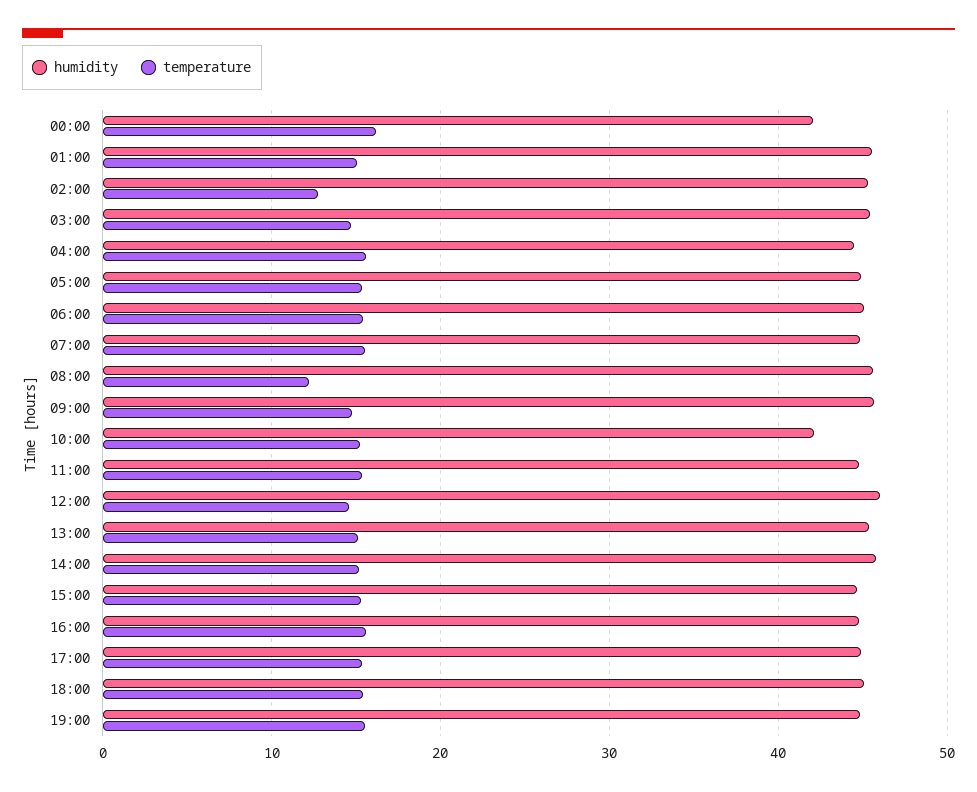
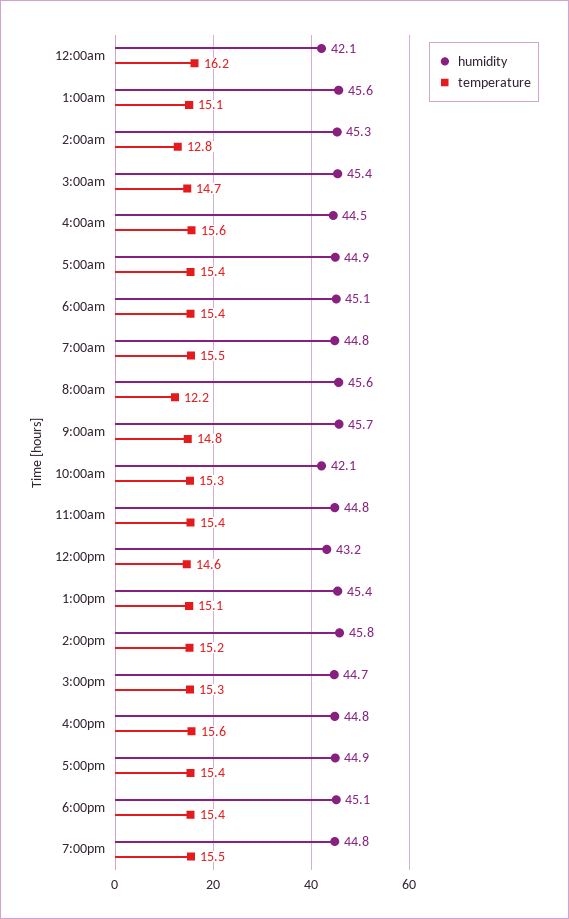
  {
    "humidity": {
      "00:00": 42.1,
      "01:00": 45.6,
      "02:00": 45.3,
      "03:00": 45.4,
      "04:00": 44.5,
      "05:00": 44.9,
      "06:00": 45.1,
      "07:00": 44.8,
      "08:00": 45.6,
      "09:00": 45.7,
      "10:00": 42.1,
      "11:00": 44.8,
-     "12:00": 46,
+     "12:00": 43.2,
      "13:00": 45.4,
      "14:00": 45.8,
      "15:00": 44.7,
      "16:00": 44.8,
      "17:00": 44.9,
      "18:00": 45.1,
      "19:00": 44.8
    },
    "temperature": {
      "00:00": 16.2,
      "01:00": 15.1,
      "02:00": 12.8,
      "03:00": 14.7,
      "04:00": 15.6,
      "05:00": 15.4,
      "06:00": 15.4,
      "07:00": 15.5,
      "08:00": 12.2,
      "09:00": 14.8,
      "10:00": 15.3,
      "11:00": 15.4,
      "12:00": 14.6,
      "13:00": 15.1,
      "14:00": 15.2,
      "15:00": 15.3,
      "16:00": 15.6,
      "17:00": 15.4,
      "18:00": 15.4,
      "19:00": 15.5
    }
  }

